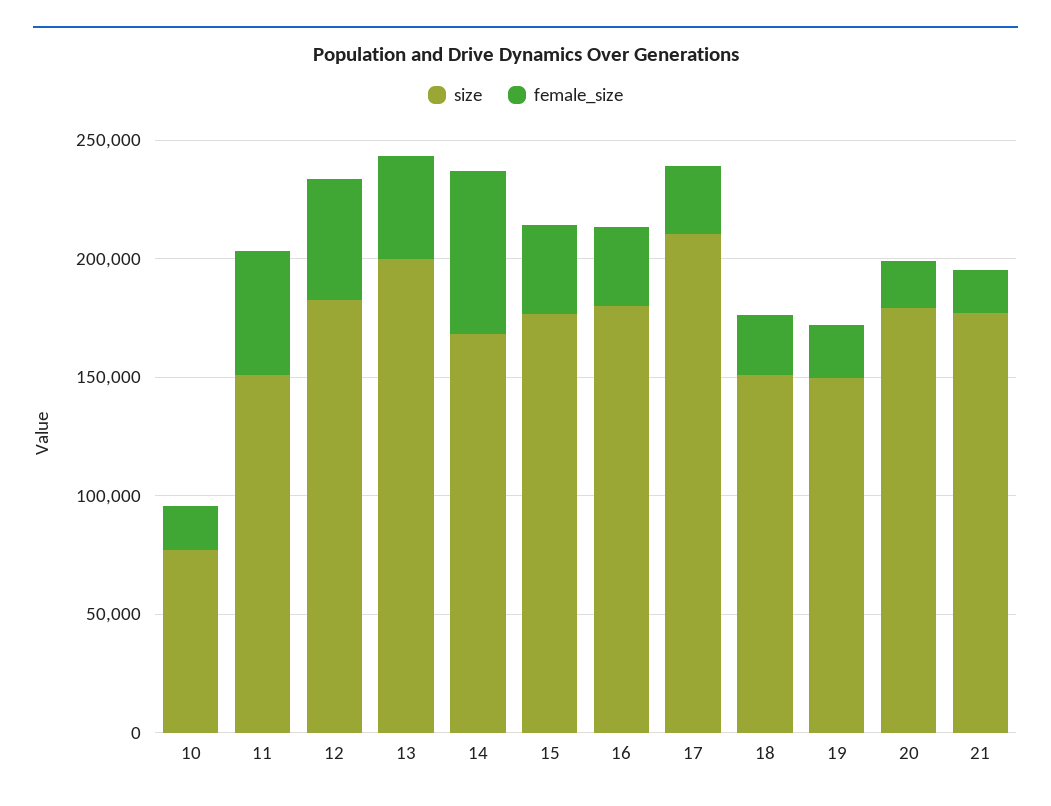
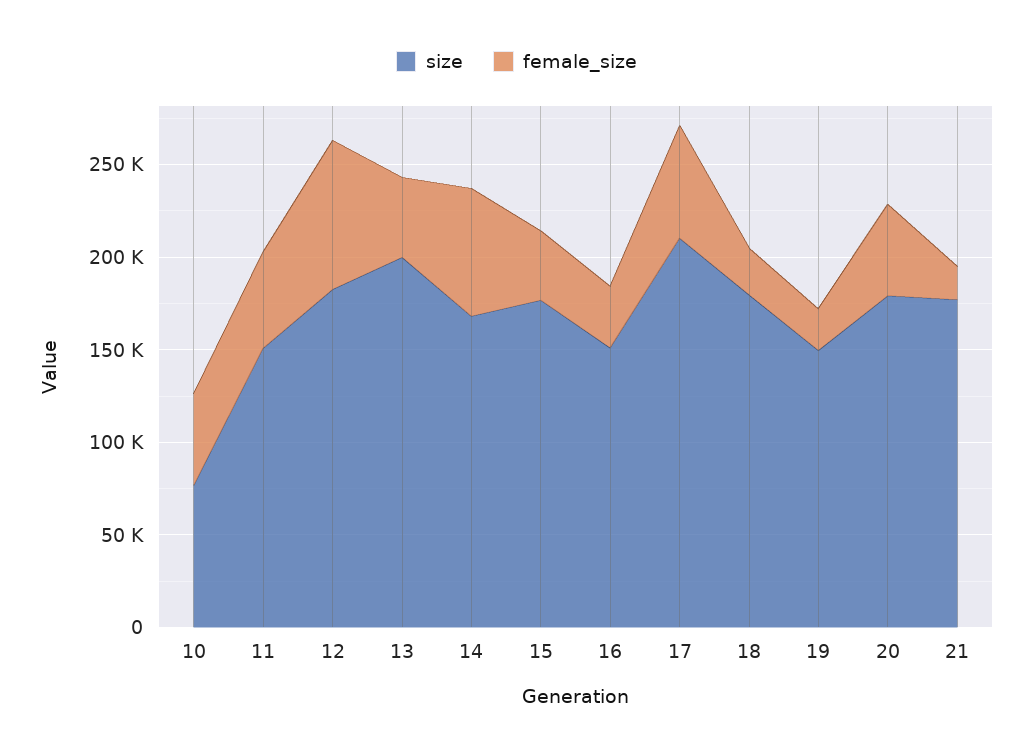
  {
    "size": {
      "10": 80000,
      "11": 150000,
      "12": 180000,
      "13": 200000,
      "14": 170000,
      "15": 180000,
-     "16": 180000,
+     "16": 150000,
      "17": 210000,
-     "18": 150000,
+     "18": 180000,
      "19": 150000,
      "20": 180000,
      "21": 180000
    },
    "female_size": {
-     "10": 20000,
+     "10": 50000,
      "11": 50000,
-     "12": 50000,
+     "12": 80000,
      "13": 40000,
      "14": 70000,
      "15": 40000,
      "16": 30000,
-     "17": 30000,
+     "17": 60000,
      "18": 30000,
      "19": 20000,
-     "20": 20000,
+     "20": 50000,
      "21": 20000
    }
  }

